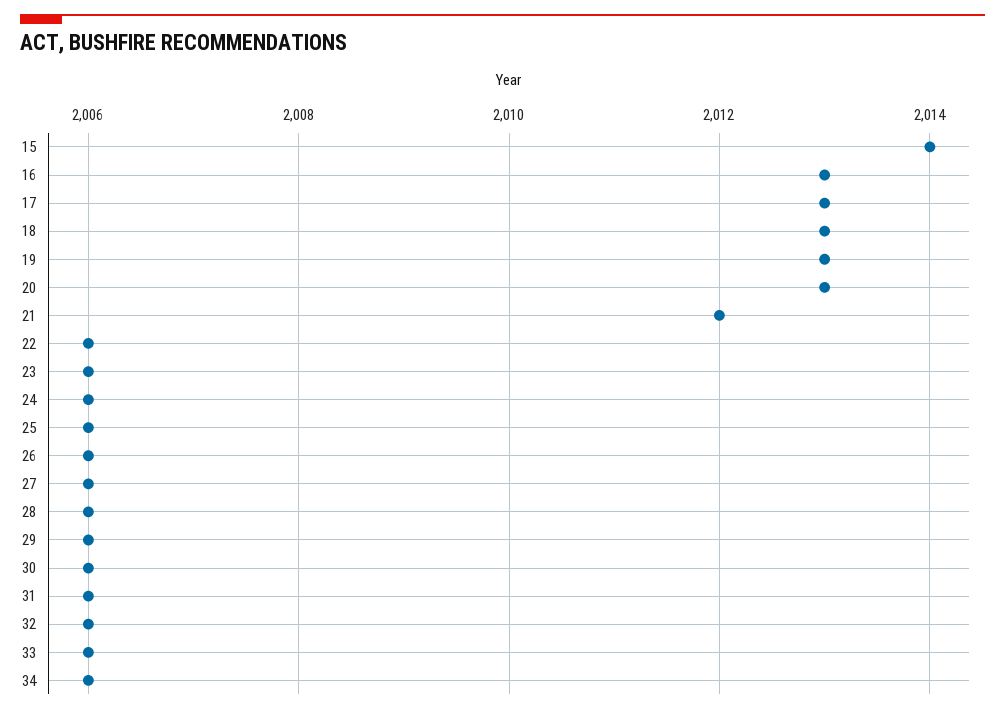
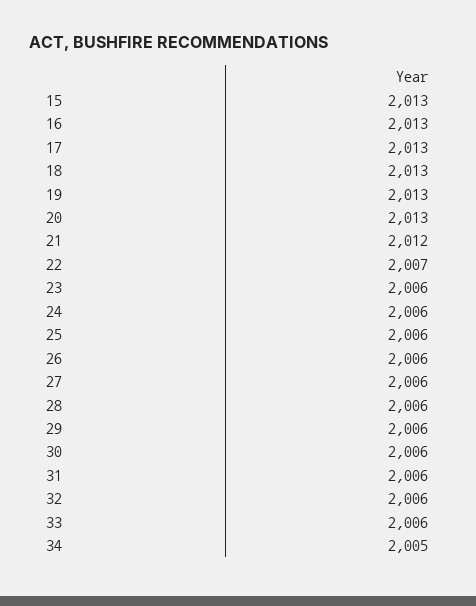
  {
-   "15": 2014,
+   "15": 2013,
    "16": 2013,
    "17": 2013,
    "18": 2013,
    "19": 2013,
    "20": 2013,
    "21": 2012,
-   "22": 2006,
+   "22": 2007,
    "23": 2006,
    "24": 2006,
    "25": 2006,
    "26": 2006,
    "27": 2006,
    "28": 2006,
    "29": 2006,
    "30": 2006,
    "31": 2006,
    "32": 2006,
    "33": 2006,
-   "34": 2006
+   "34": 2005
  }

